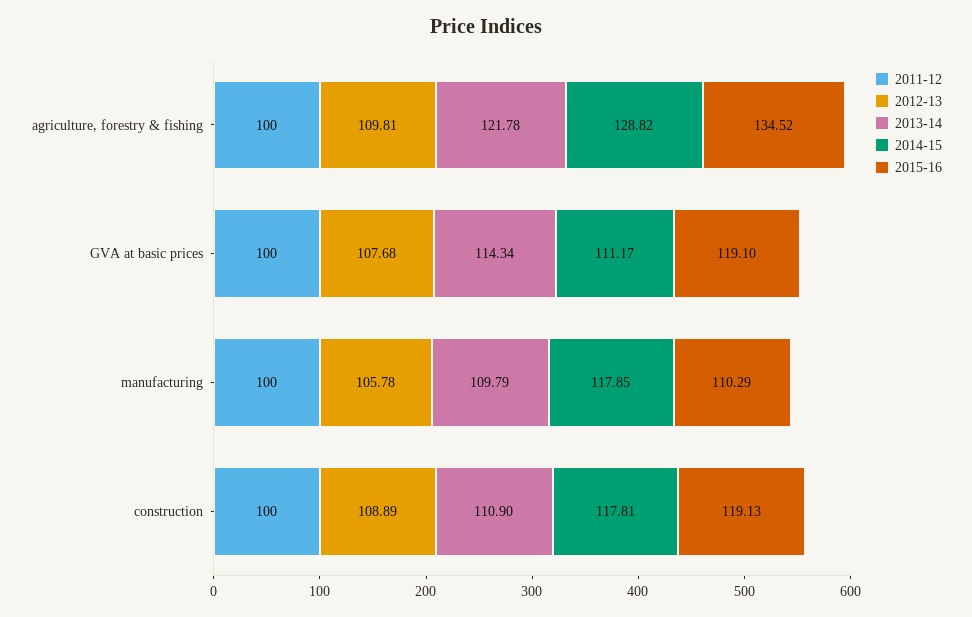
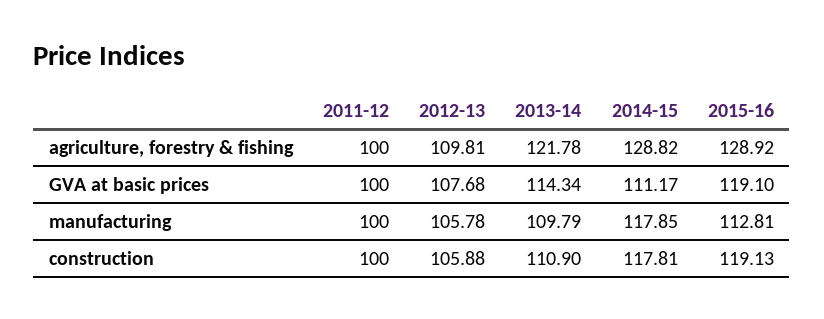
  {
    "2011-12": {
      "agriculture, forestry & fishing": 100,
      "GVA at basic prices": 100,
      "manufacturing": 100,
      "construction": 100
    },
    "2012-13": {
      "agriculture, forestry & fishing": 109.81,
      "GVA at basic prices": 107.68,
      "manufacturing": 105.78,
-     "construction": 108.89
+     "construction": 105.88
    },
    "2013-14": {
      "agriculture, forestry & fishing": 121.78,
      "GVA at basic prices": 114.34,
      "manufacturing": 109.79,
      "construction": 110.9
    },
    "2014-15": {
      "agriculture, forestry & fishing": 128.82,
      "GVA at basic prices": 111.17,
      "manufacturing": 117.85,
      "construction": 117.81
    },
    "2015-16": {
-     "agriculture, forestry & fishing": 134.52,
+     "agriculture, forestry & fishing": 128.92,
      "GVA at basic prices": 119.1,
-     "manufacturing": 110.29,
+     "manufacturing": 112.81,
      "construction": 119.13
    }
  }

